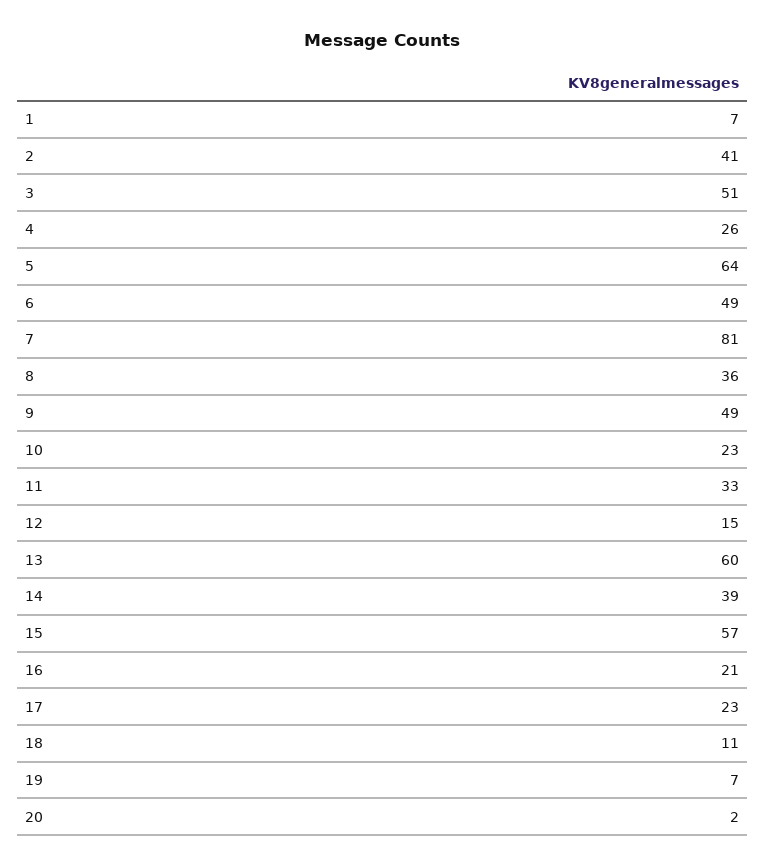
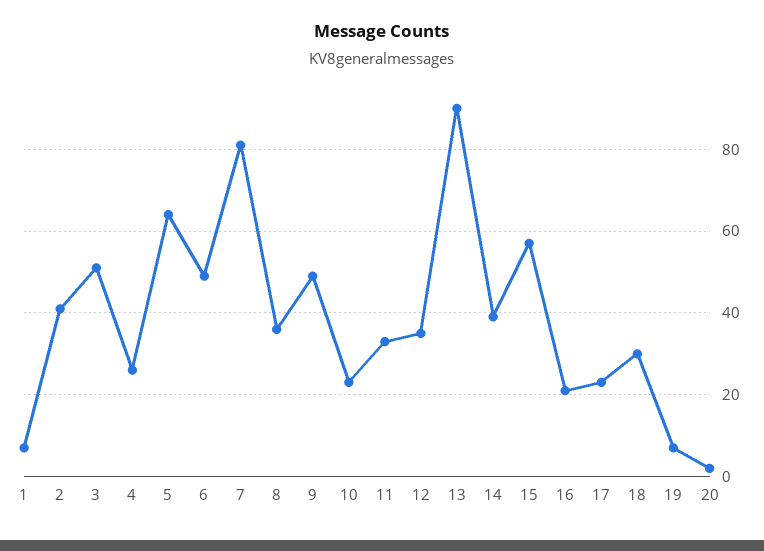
  {
    "1": 7,
    "2": 41,
    "3": 51,
    "4": 26,
    "5": 64,
    "6": 49,
    "7": 81,
    "8": 36,
    "9": 49,
    "10": 23,
    "11": 33,
-   "12": 15,
+   "12": 35,
-   "13": 60,
+   "13": 90,
    "14": 39,
    "15": 57,
    "16": 21,
    "17": 23,
-   "18": 11,
+   "18": 30,
    "19": 7,
    "20": 2
  }

